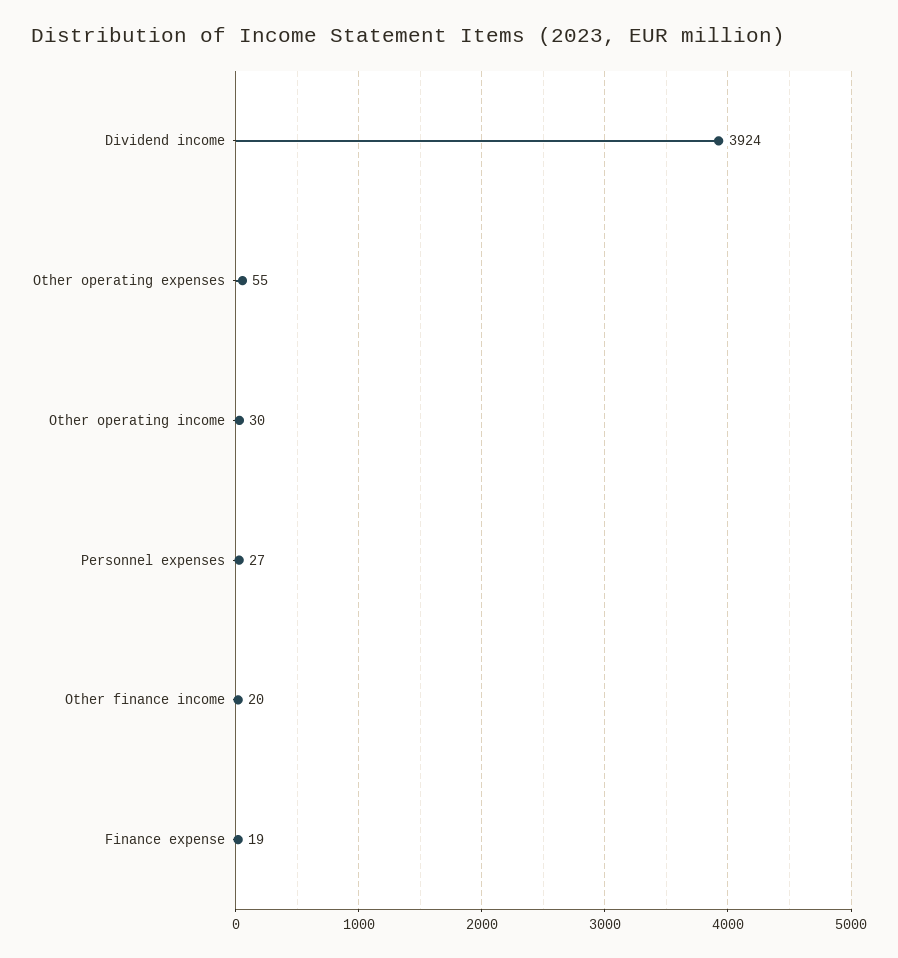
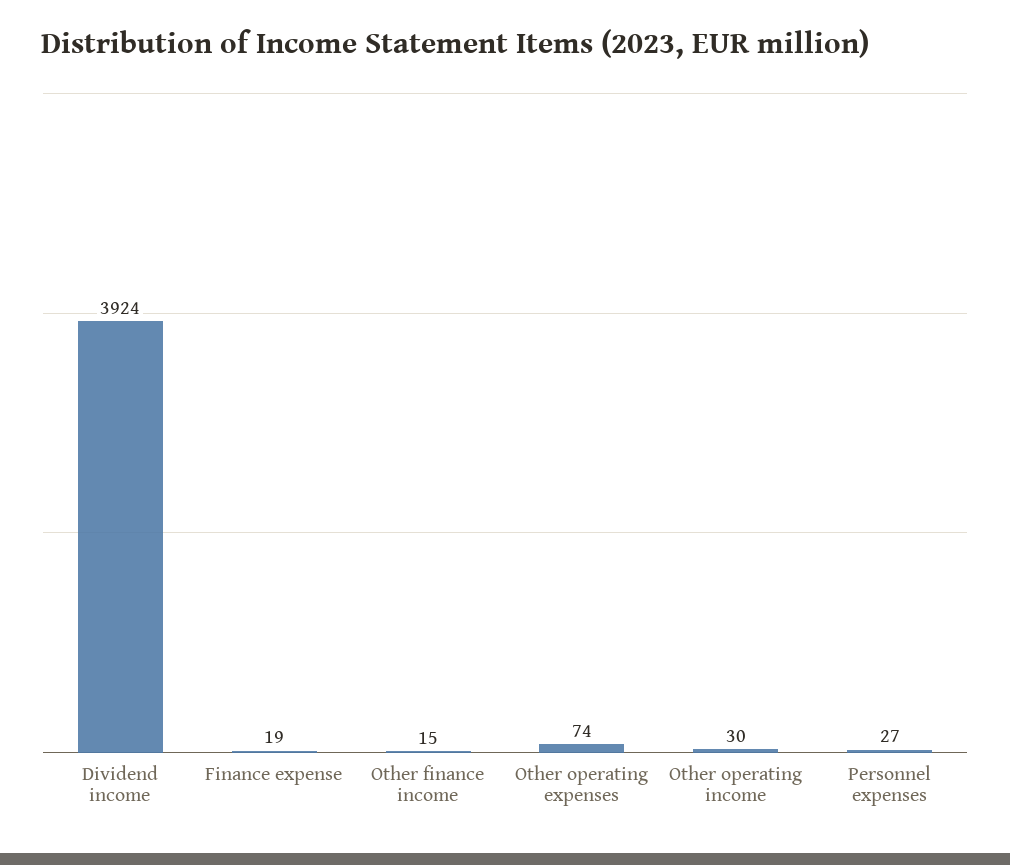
  {
    "Dividend income": 3924,
-   "Other operating expenses": 55,
+   "Other operating expenses": 74,
    "Other operating income": 30,
    "Personnel expenses": 27,
-   "Other finance income": 20,
+   "Other finance income": 15,
    "Finance expense": 19
  }

